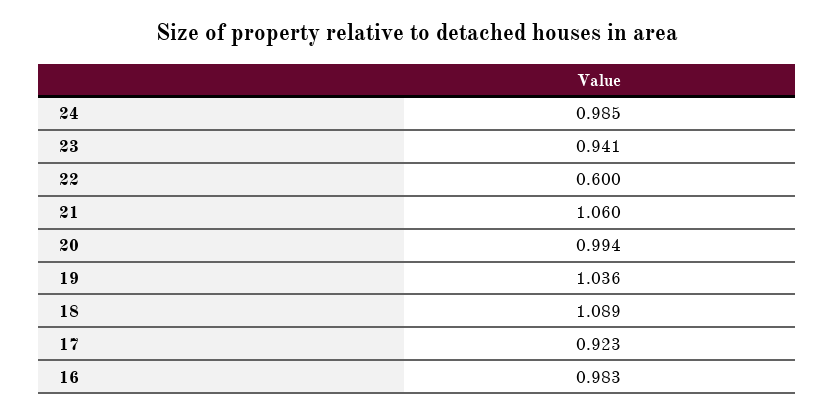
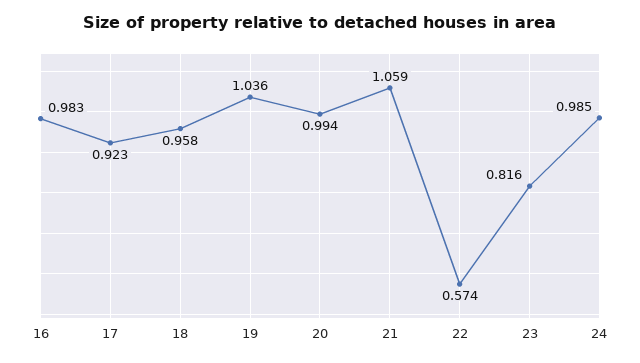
  {
    "24": 0.985,
-   "23": 0.941,
+   "23": 0.816,
-   "22": 0.6,
+   "22": 0.574,
-   "21": 1.06,
+   "21": 1.059,
    "20": 0.994,
    "19": 1.036,
-   "18": 1.089,
+   "18": 0.958,
    "17": 0.923,
    "16": 0.983
  }

